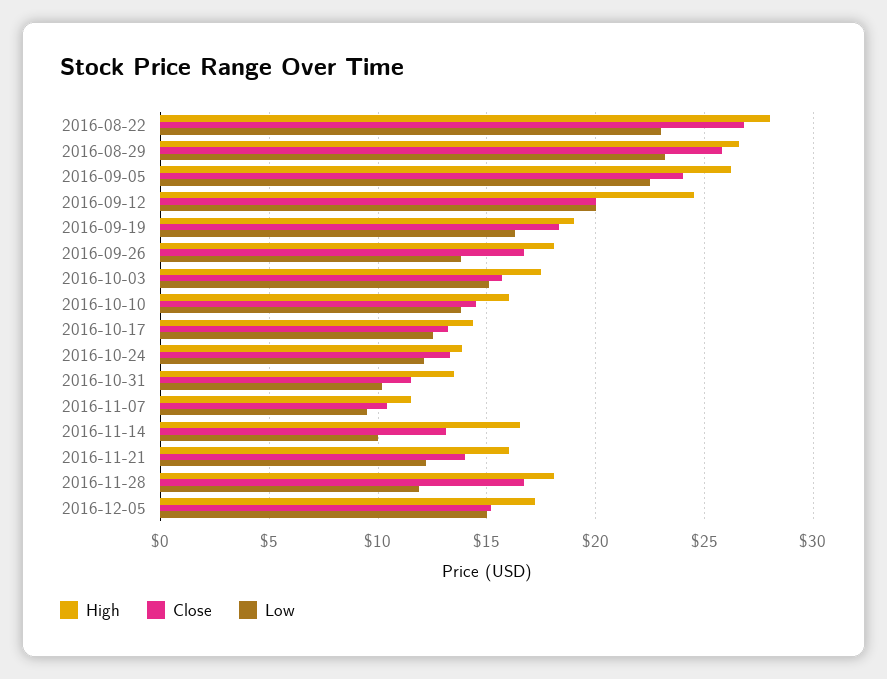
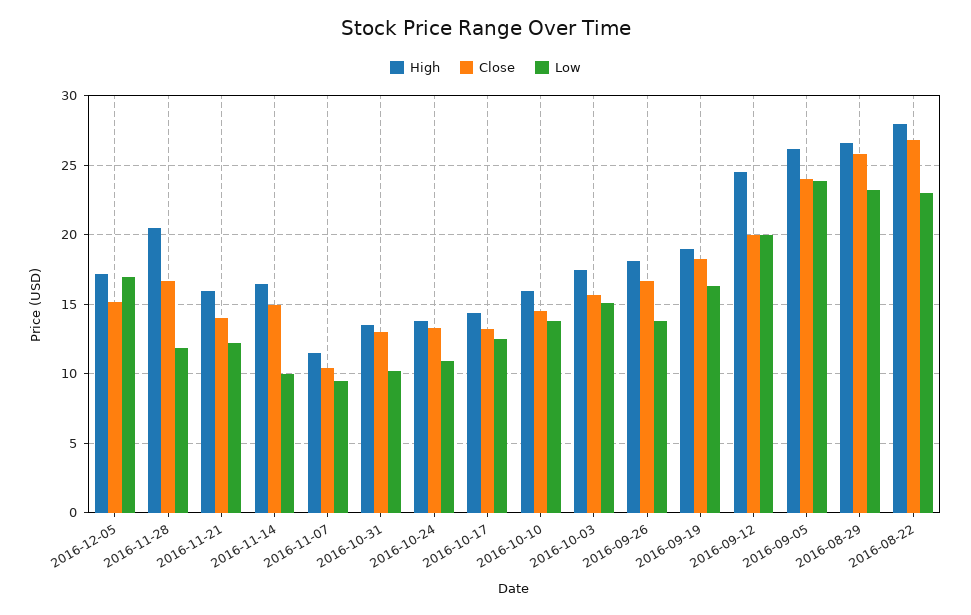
  {
    "High": {
      "2016-08-22": 28,
      "2016-08-29": 26.5,
      "2016-09-05": 26,
      "2016-09-12": 24.5,
      "2016-09-19": 19,
      "2016-09-26": 18,
      "2016-10-03": 17.5,
      "2016-10-10": 16,
      "2016-10-17": 14.5,
      "2016-10-24": 14,
      "2016-10-31": 13.5,
      "2016-11-07": 11.5,
      "2016-11-14": 16.5,
      "2016-11-21": 16,
-     "2016-11-28": 18,
+     "2016-11-28": 20.5,
      "2016-12-05": 17
    },
    "Close": {
      "2016-08-22": 27,
      "2016-08-29": 26,
      "2016-09-05": 24,
      "2016-09-12": 20,
      "2016-09-19": 18.5,
      "2016-09-26": 16.5,
      "2016-10-03": 15.5,
      "2016-10-10": 14.5,
      "2016-10-17": 13,
      "2016-10-24": 13.5,
-     "2016-10-31": 11.5,
+     "2016-10-31": 13,
      "2016-11-07": 10.5,
-     "2016-11-14": 13,
+     "2016-11-14": 15,
      "2016-11-21": 14,
      "2016-11-28": 16.5,
      "2016-12-05": 15
    },
    "Low": {
      "2016-08-22": 23,
      "2016-08-29": 23,
-     "2016-09-05": 22.5,
+     "2016-09-05": 24,
      "2016-09-12": 20,
      "2016-09-19": 16.5,
      "2016-09-26": 14,
      "2016-10-03": 15,
      "2016-10-10": 14,
      "2016-10-17": 12.5,
-     "2016-10-24": 12,
+     "2016-10-24": 11,
      "2016-10-31": 10,
      "2016-11-07": 9.5,
      "2016-11-14": 10,
      "2016-11-21": 12,
      "2016-11-28": 12,
-     "2016-12-05": 15
+     "2016-12-05": 17
    }
  }

